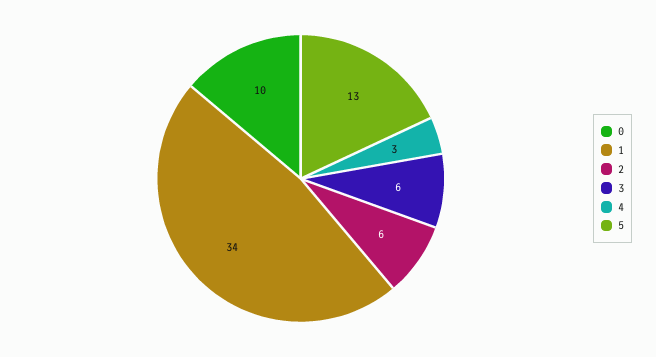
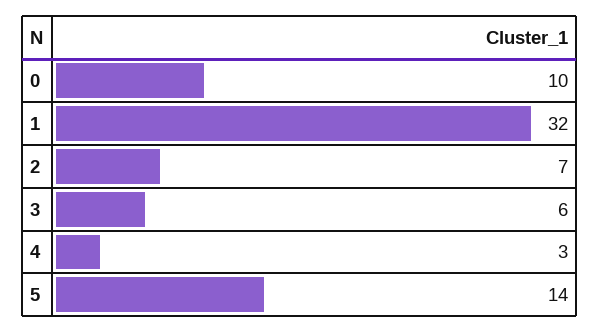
  {
    "0": 10,
-   "1": 34,
+   "1": 32,
-   "2": 6,
+   "2": 7,
    "3": 6,
    "4": 3,
-   "5": 13
+   "5": 14
  }

